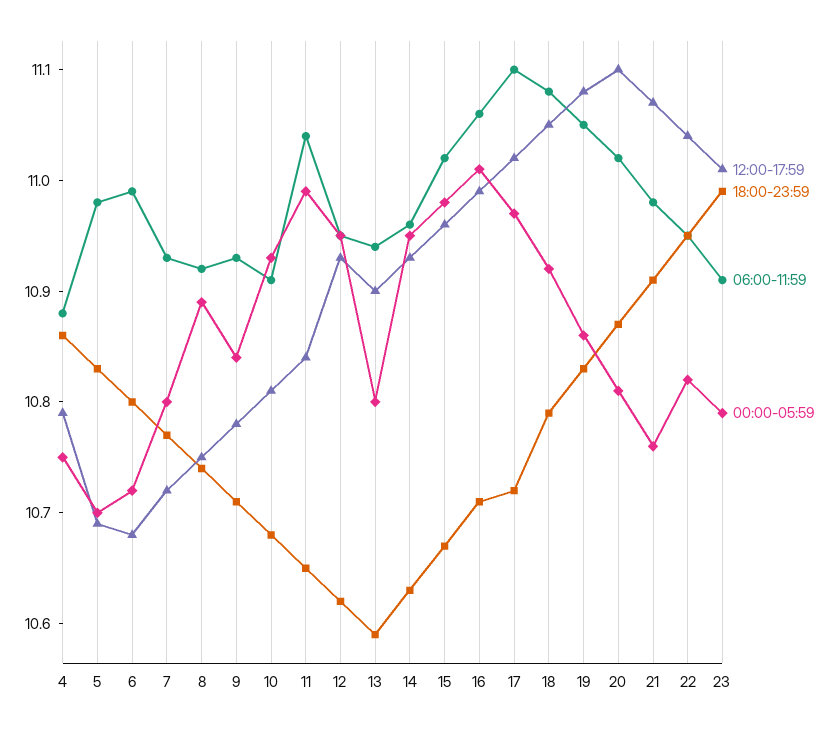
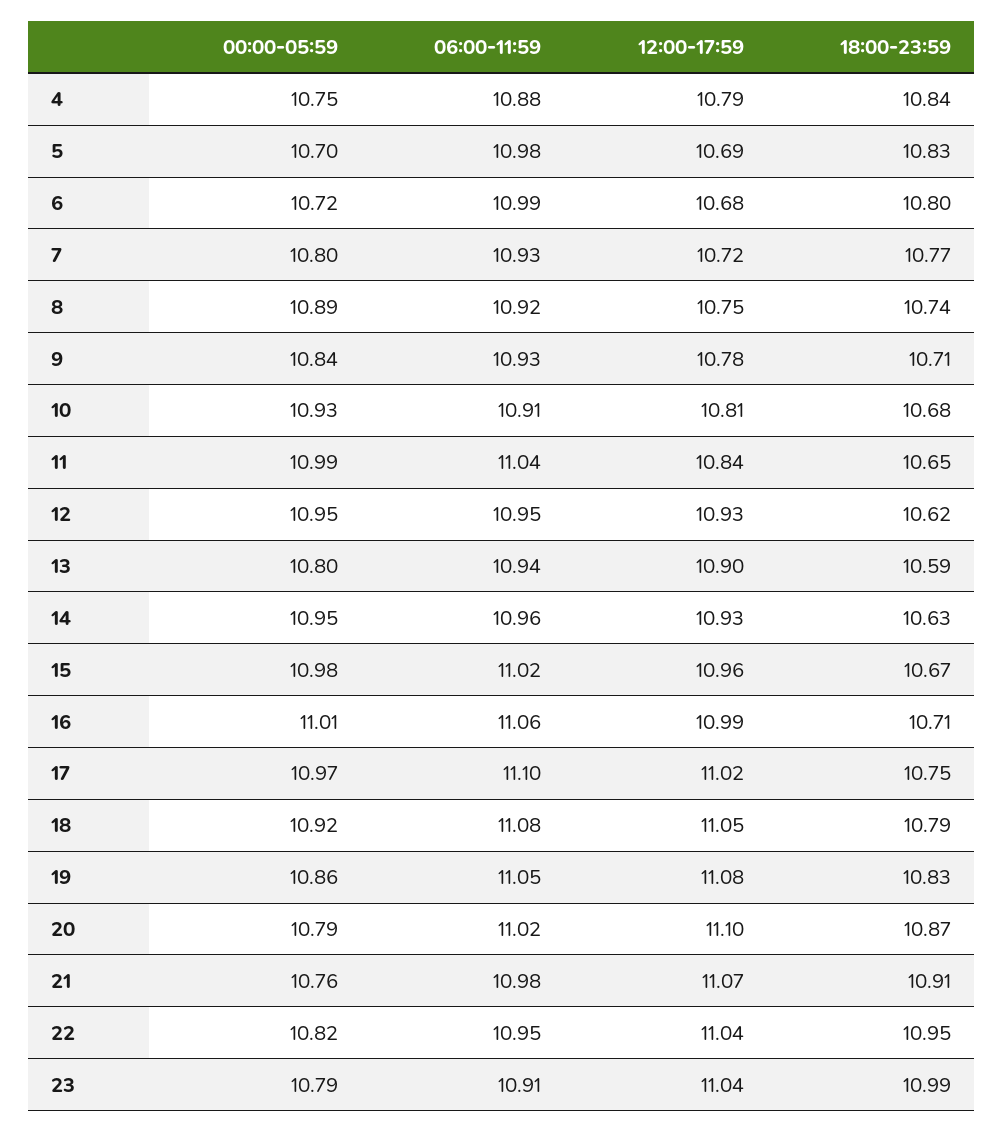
  {
    "12:00-17:59": {
      "4": 10.79,
      "5": 10.69,
      "6": 10.68,
      "7": 10.72,
      "8": 10.75,
      "9": 10.78,
      "10": 10.81,
      "11": 10.84,
      "12": 10.93,
      "13": 10.9,
      "14": 10.93,
      "15": 10.96,
      "16": 10.99,
      "17": 11.02,
      "18": 11.05,
      "19": 11.08,
      "20": 11.1,
      "21": 11.07,
      "22": 11.04,
-     "23": 11.01
+     "23": 11.04
    },
    "18:00-23:59": {
-     "4": 10.86,
+     "4": 10.84,
      "5": 10.83,
      "6": 10.8,
      "7": 10.77,
      "8": 10.74,
      "9": 10.71,
      "10": 10.68,
      "11": 10.65,
      "12": 10.62,
      "13": 10.59,
      "14": 10.63,
      "15": 10.67,
      "16": 10.71,
-     "17": 10.72,
+     "17": 10.75,
      "18": 10.79,
      "19": 10.83,
      "20": 10.87,
      "21": 10.91,
      "22": 10.95,
      "23": 10.99
    },
    "06:00-11:59": {
      "4": 10.88,
      "5": 10.98,
      "6": 10.99,
      "7": 10.93,
      "8": 10.92,
      "9": 10.93,
      "10": 10.91,
      "11": 11.04,
      "12": 10.95,
      "13": 10.94,
      "14": 10.96,
      "15": 11.02,
      "16": 11.06,
      "17": 11.1,
      "18": 11.08,
      "19": 11.05,
      "20": 11.02,
      "21": 10.98,
      "22": 10.95,
      "23": 10.91
    },
    "00:00-05:59": {
      "4": 10.75,
      "5": 10.7,
      "6": 10.72,
      "7": 10.8,
      "8": 10.89,
      "9": 10.84,
      "10": 10.93,
      "11": 10.99,
      "12": 10.95,
      "13": 10.8,
      "14": 10.95,
      "15": 10.98,
      "16": 11.01,
      "17": 10.97,
      "18": 10.92,
      "19": 10.86,
-     "20": 10.81,
+     "20": 10.79,
      "21": 10.76,
      "22": 10.82,
      "23": 10.79
    }
  }

